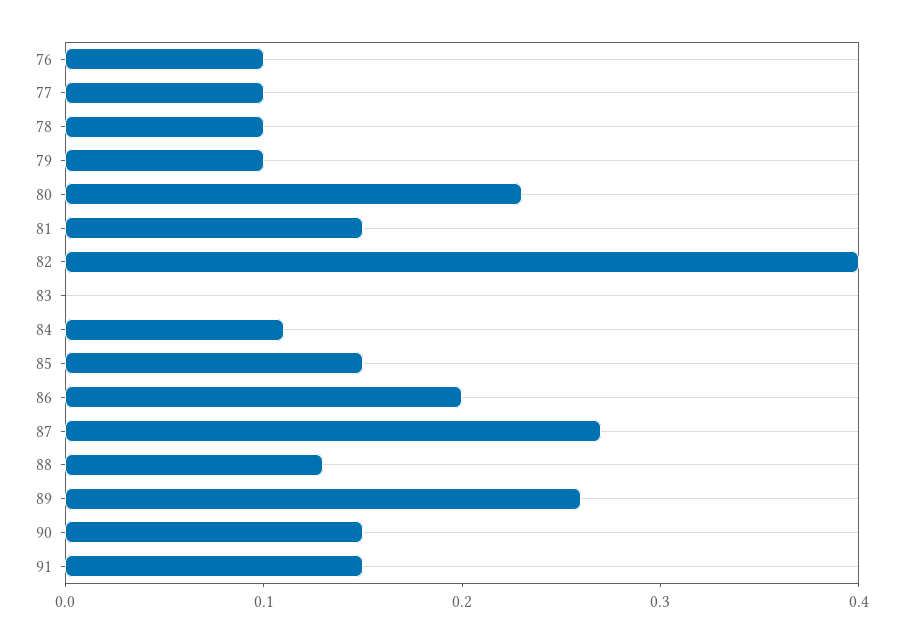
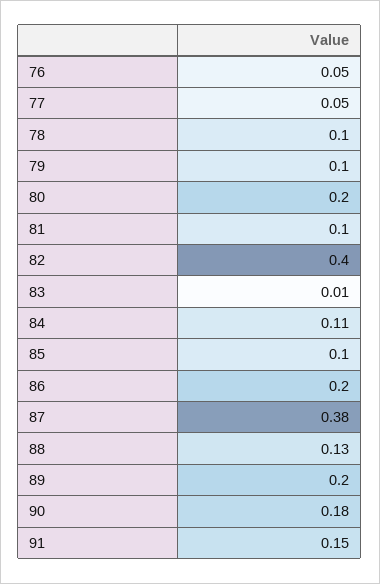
  {
-   "76": 0.1,
+   "76": 0.05,
-   "77": 0.1,
+   "77": 0.05,
    "78": 0.1,
    "79": 0.1,
-   "80": 0.23,
+   "80": 0.2,
-   "81": 0.15,
+   "81": 0.1,
    "82": 0.4,
-   "83": 0,
+   "83": 0.01,
    "84": 0.11,
-   "85": 0.15,
+   "85": 0.1,
    "86": 0.2,
-   "87": 0.27,
+   "87": 0.38,
    "88": 0.13,
-   "89": 0.26,
+   "89": 0.2,
-   "90": 0.15,
+   "90": 0.18,
    "91": 0.15
  }

